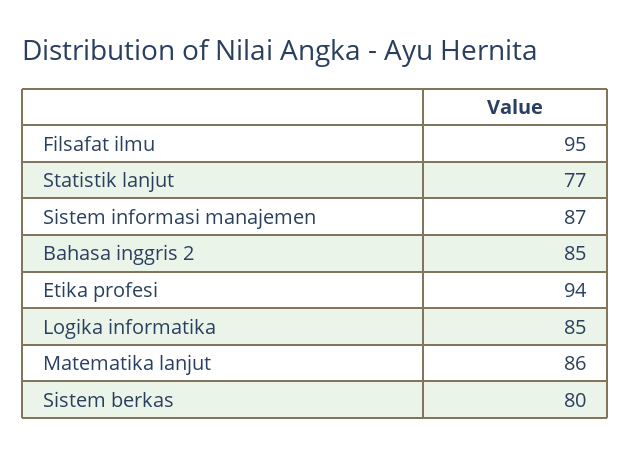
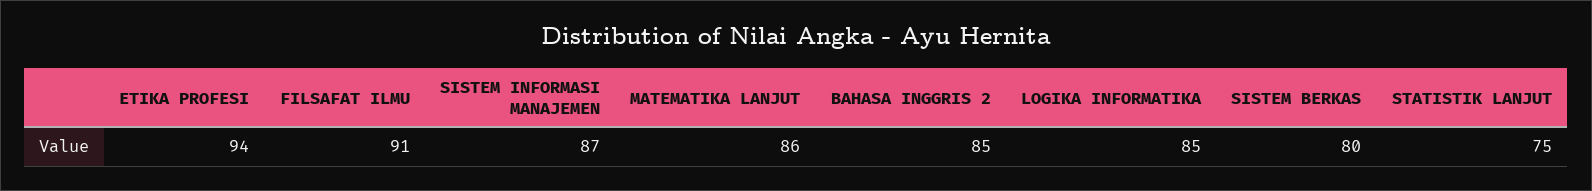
  {
-   "Filsafat ilmu": 95,
+   "Filsafat ilmu": 91,
-   "Statistik lanjut": 77,
+   "Statistik lanjut": 75,
    "Sistem informasi manajemen": 87,
    "Bahasa inggris 2": 85,
    "Etika profesi": 94,
    "Logika informatika": 85,
    "Matematika lanjut": 86,
    "Sistem berkas": 80
  }

